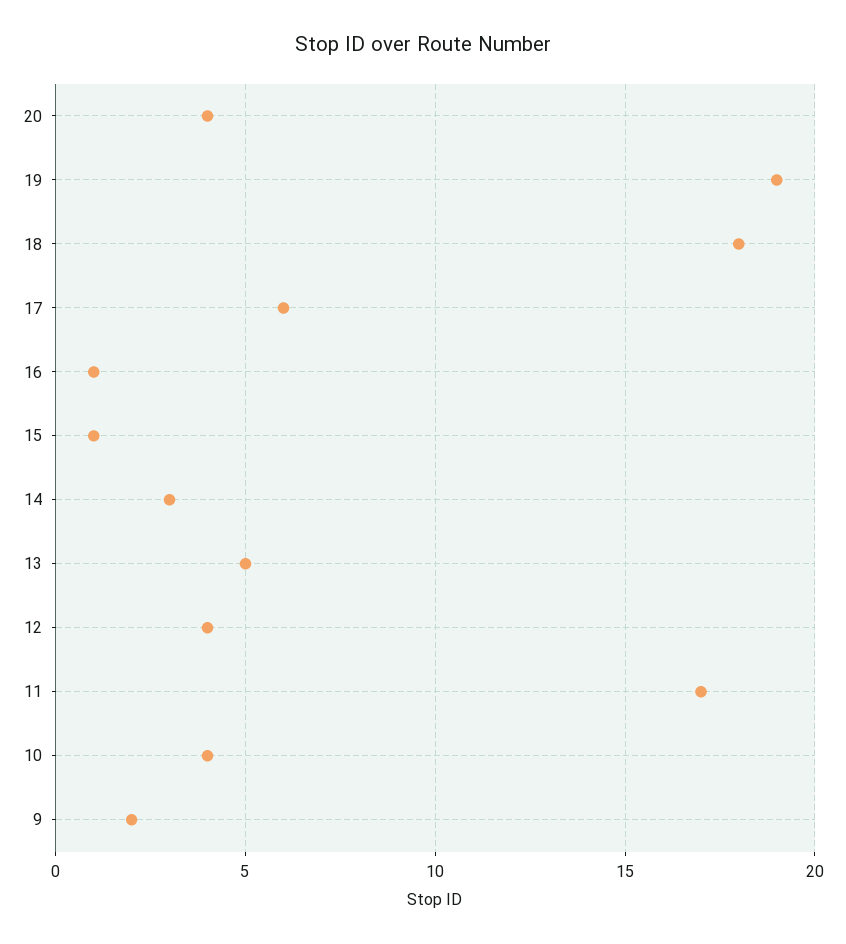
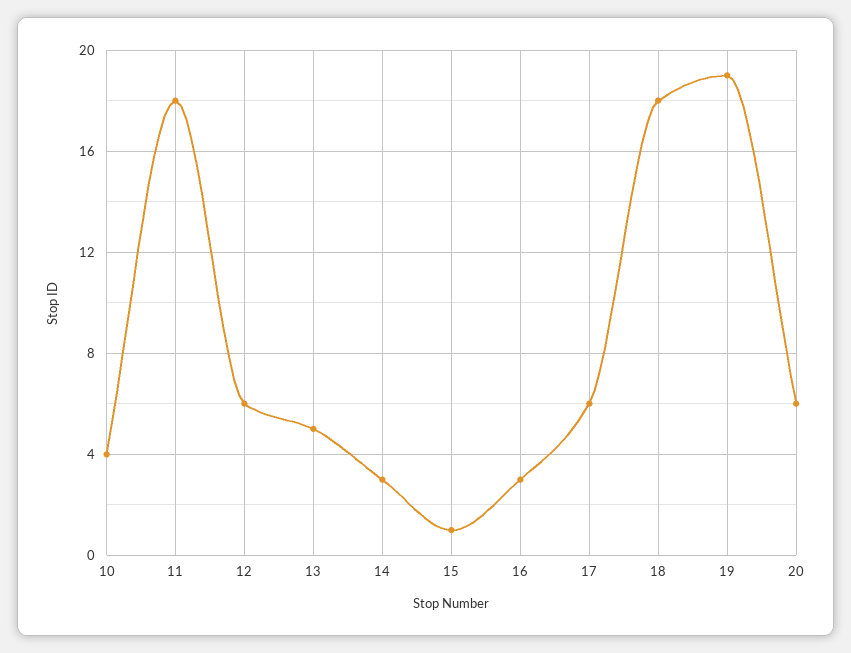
  {
-   "20": 4,
+   "20": 6,
    "19": 19,
    "18": 18,
    "17": 6,
-   "16": 1,
+   "16": 3,
    "15": 1,
    "14": 3,
    "13": 5,
-   "12": 4,
+   "12": 6,
-   "11": 17,
+   "11": 18,
-   "10": 4,
+   "10": 4
-   "9": 2
  }

